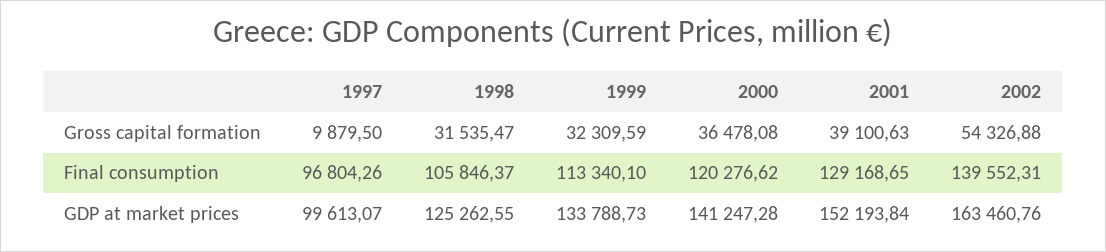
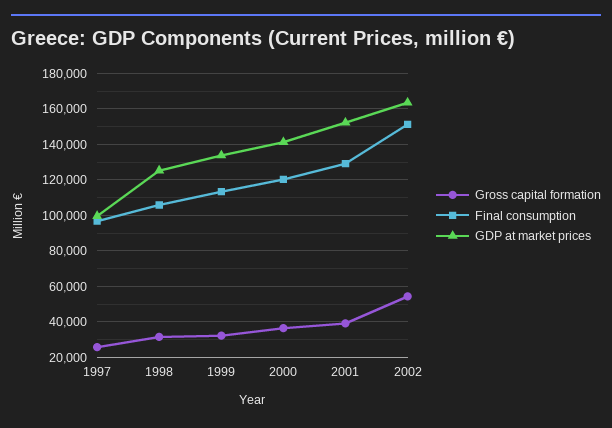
  {
    "Gross capital formation": {
-     "1997": 9879.5,
+     "1997": 25000,
      "1998": 31535.47,
      "1999": 32309.59,
      "2000": 36478.08,
      "2001": 39100.63,
      "2002": 54326.88
    },
    "Final consumption": {
      "1997": 96804.26,
      "1998": 105846.37,
      "1999": 113340.1,
      "2000": 120276.62,
      "2001": 129168.65,
-     "2002": 139552.31
+     "2002": 150000
    },
    "GDP at market prices": {
      "1997": 99613.07,
      "1998": 125262.55,
      "1999": 133788.73,
      "2000": 141247.28,
      "2001": 152193.84,
      "2002": 163460.76
    }
  }

